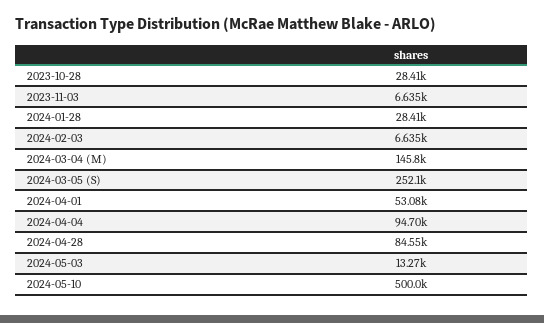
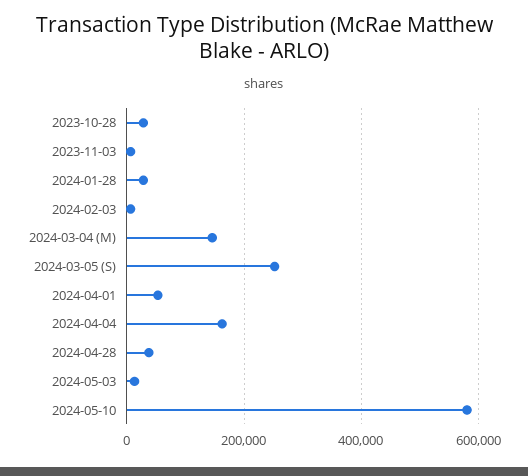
  {
    "2023-10-28": 28410,
    "2023-11-03": 6635,
    "2024-01-28": 28410,
    "2024-02-03": 6635,
    "2024-03-04 (M)": 145800,
    "2024-03-05 (S)": 252100,
    "2024-04-01": 53080,
-   "2024-04-04": 94700,
+   "2024-04-04": 160000,
-   "2024-04-28": 84550,
+   "2024-04-28": 40000,
    "2024-05-03": 13270,
-   "2024-05-10": 500000
+   "2024-05-10": 580000
  }

